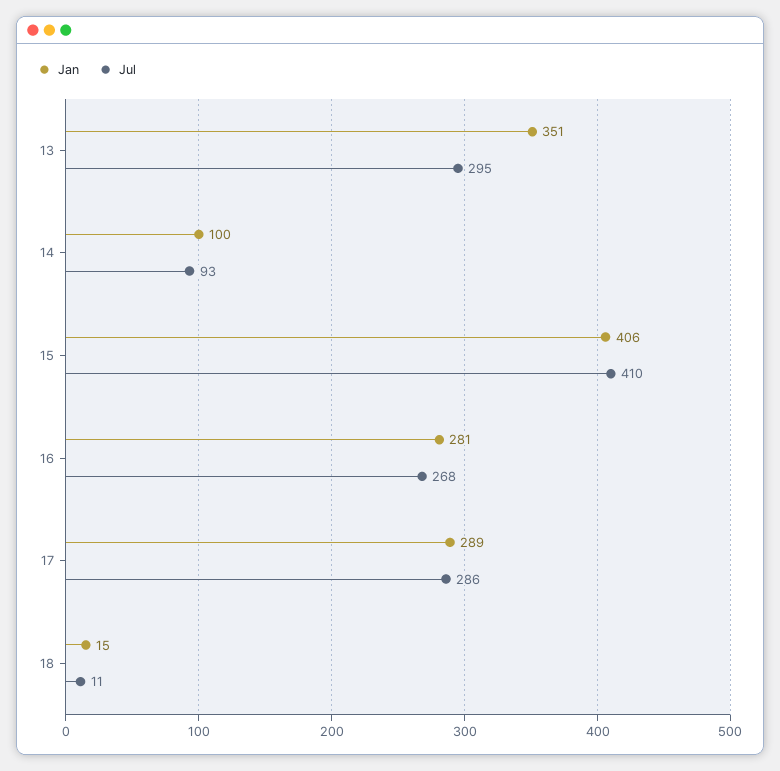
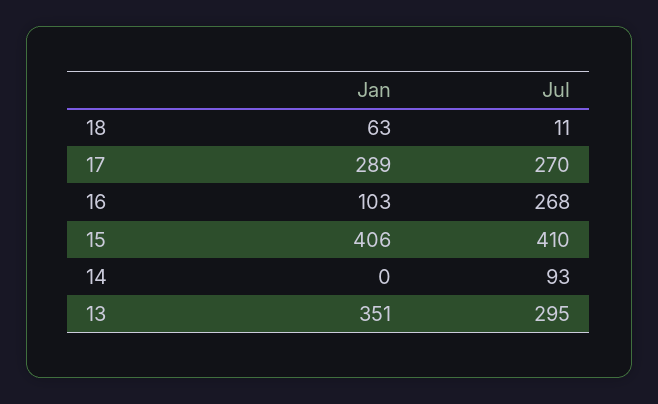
  {
    "Jan": {
      "13": 351,
-     "14": 100,
+     "14": 0,
      "15": 406,
-     "16": 281,
+     "16": 103,
      "17": 289,
-     "18": 15
+     "18": 63
    },
    "Jul": {
      "13": 295,
      "14": 93,
      "15": 410,
      "16": 268,
-     "17": 286,
+     "17": 270,
      "18": 11
    }
  }

